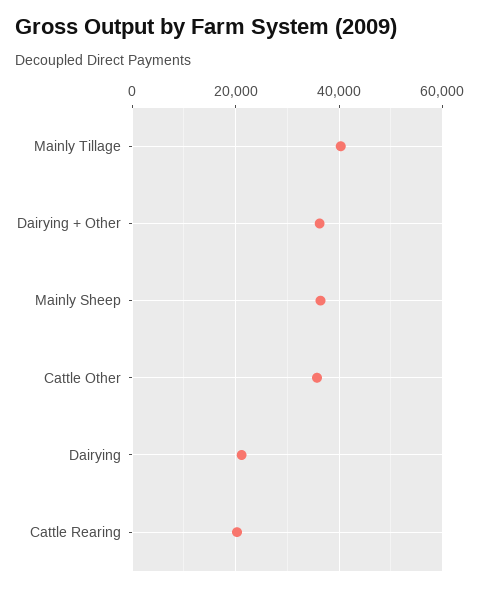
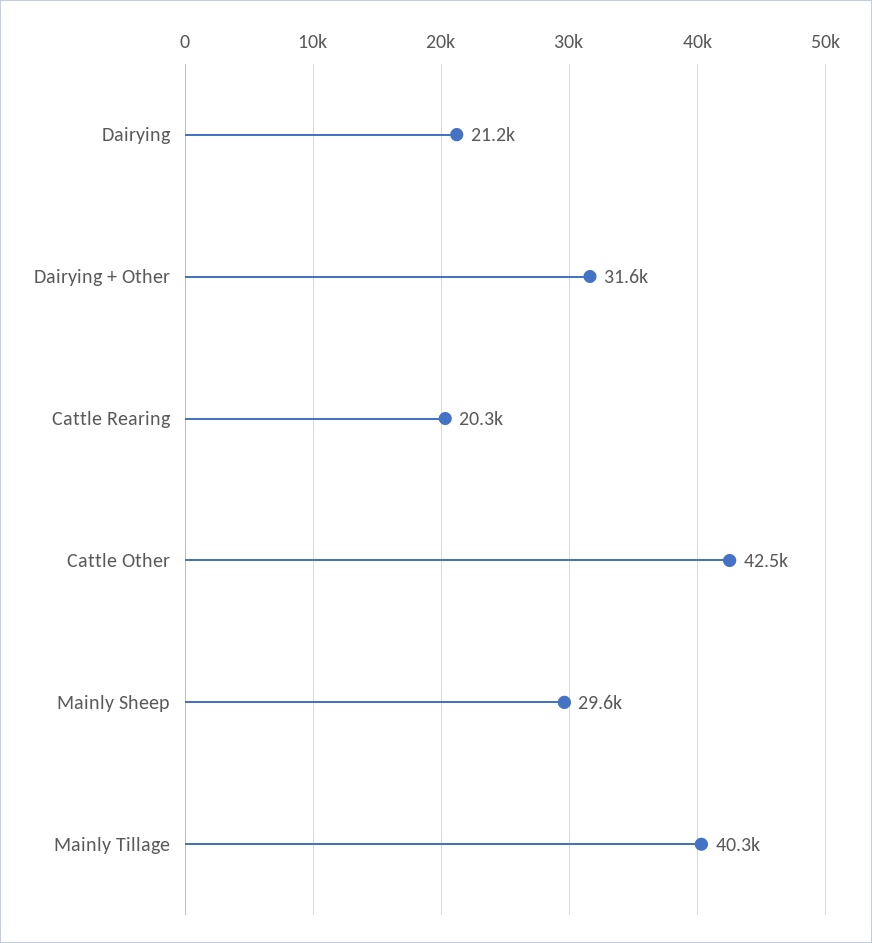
  {
    "Mainly Tillage": 40300,
-   "Dairying + Other": 36000,
+   "Dairying + Other": 31600,
-   "Mainly Sheep": 36000,
+   "Mainly Sheep": 29600,
-   "Cattle Other": 36000,
+   "Cattle Other": 42500,
    "Dairying": 21200,
    "Cattle Rearing": 20300
  }

